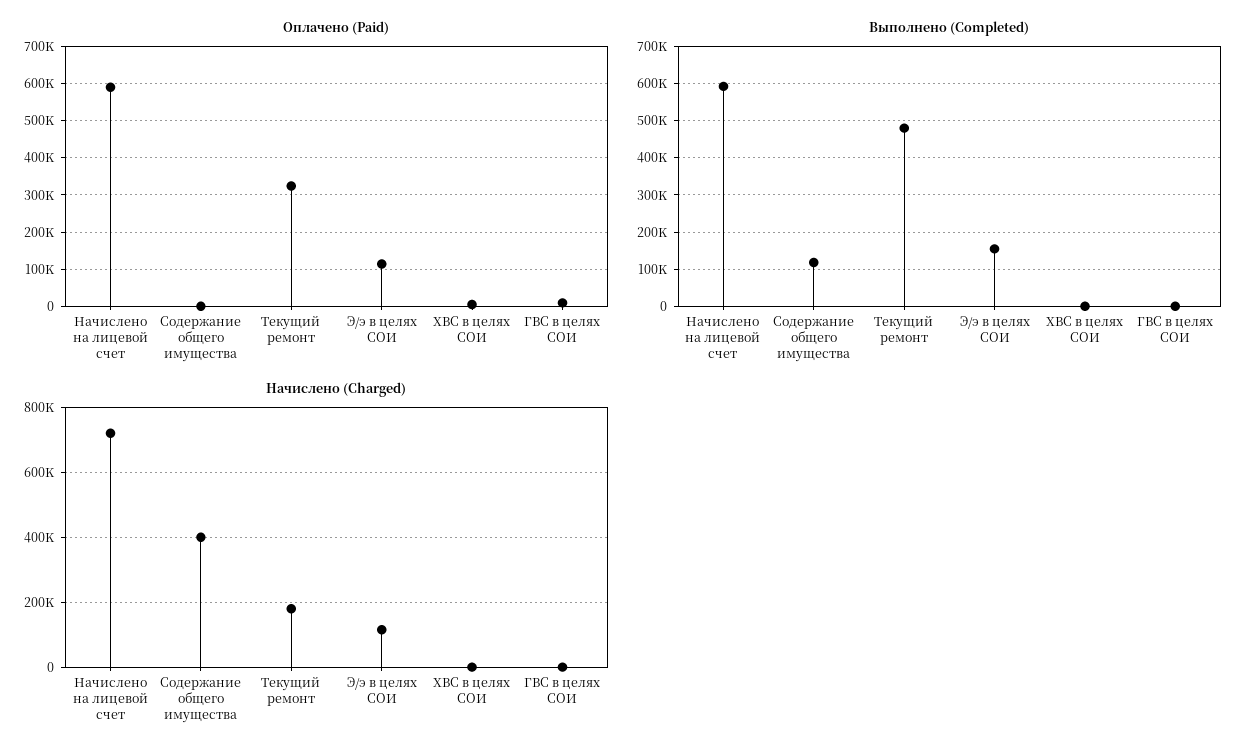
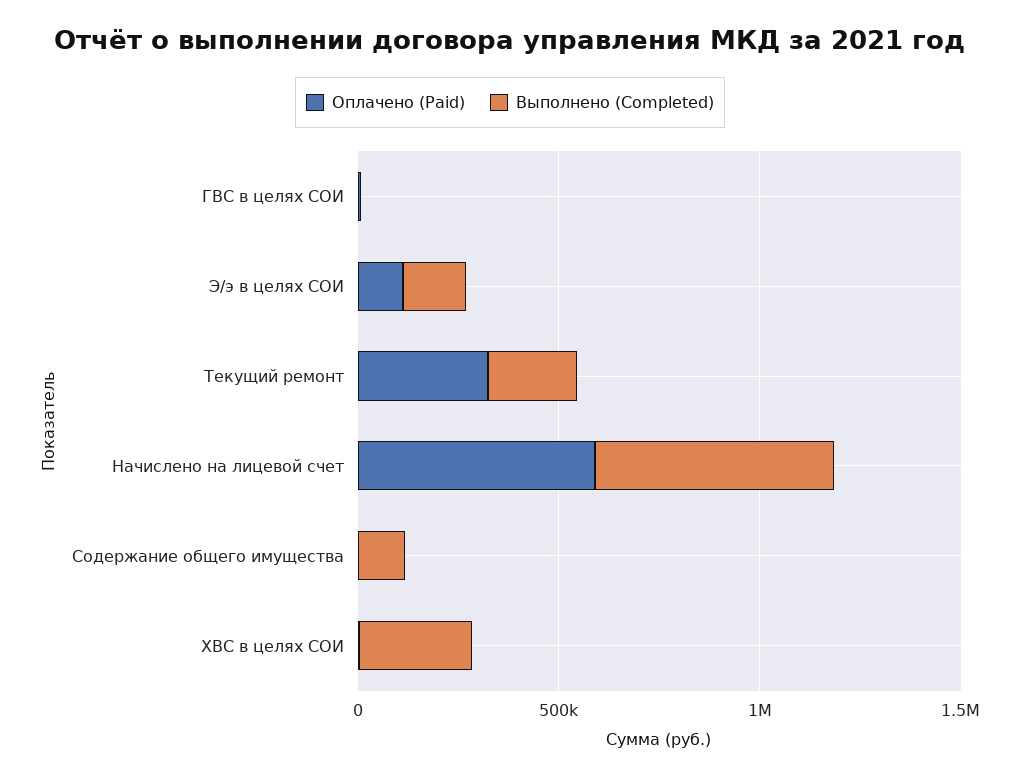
  {
    "Оплачено (Paid)": {
      "Начислено на лицевой счет": 600000,
      "Содержание общего имущества": 0,
      "Текущий ремонт": 320000,
      "Э/э в целях СОИ": 120000,
      "ХВС в целях СОИ": 0,
      "ГВС в целях СОИ": 0
    },
    "Выполнено (Completed)": {
      "Начислено на лицевой счет": 600000,
      "Содержание общего имущества": 120000,
-     "Текущий ремонт": 480000,
+     "Текущий ремонт": 200000,
      "Э/э в целях СОИ": 160000,
-     "ХВС в целях СОИ": 0,
+     "ХВС в целях СОИ": 300000,
      "ГВС в целях СОИ": 0
-   },
+   }
-   "Начислено (Charged)": {
-     "Начислено на лицевой счет": 720000,
-     "Содержание общего имущества": 400000,
-     "Текущий ремонт": 180000,
-     "Э/э в целях СОИ": 120000,
-     "ХВС в целях СОИ": 0,
-     "ГВС в целях СОИ": 0
-   }
  }

